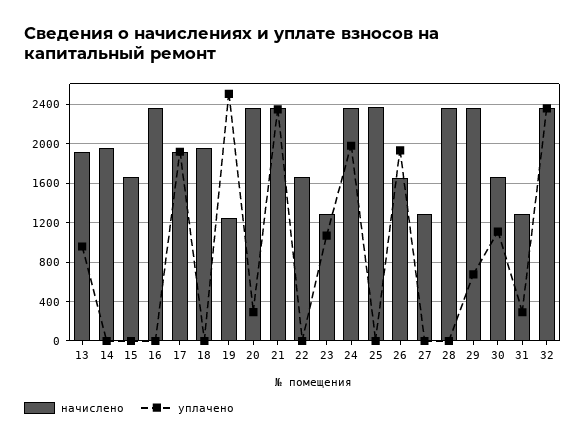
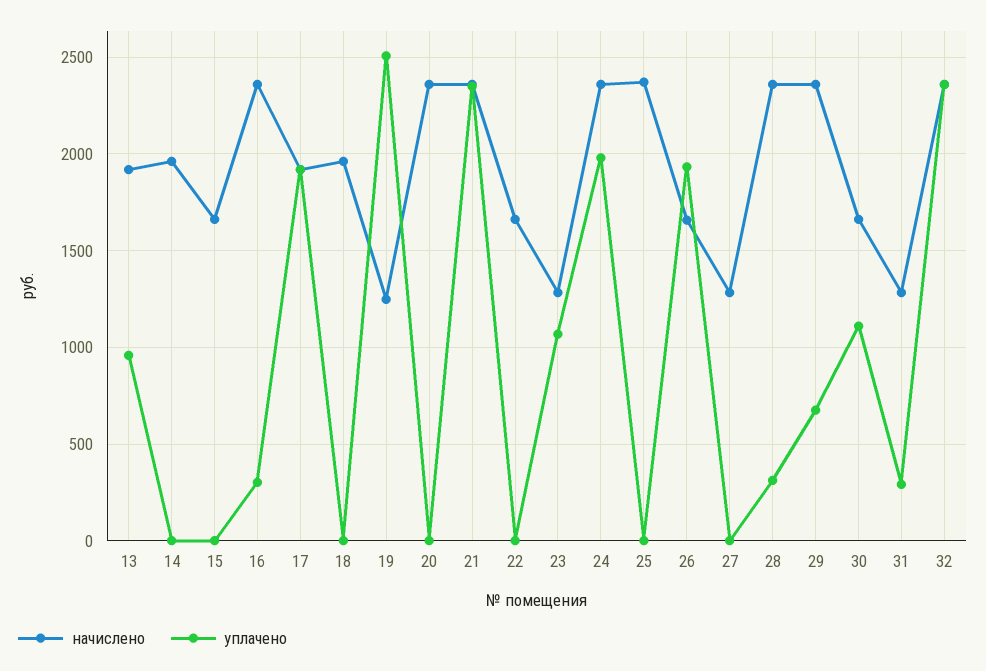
  {
    "начислено": {
      "13": 1900,
      "14": 1950,
      "15": 1650,
      "16": 2350,
      "17": 1900,
      "18": 1950,
      "19": 1250,
      "20": 2350,
      "21": 2350,
      "22": 1650,
      "23": 1300,
      "24": 2350,
      "25": 2350,
      "26": 1650,
      "27": 1300,
      "28": 2350,
      "29": 2350,
      "30": 1650,
      "31": 1300,
      "32": 2350
    },
    "уплачено": {
      "13": 950,
      "14": 0,
      "15": 0,
-     "16": 0,
+     "16": 300,
      "17": 1900,
      "18": 0,
      "19": 2500,
-     "20": 300,
+     "20": 0,
      "21": 2350,
      "22": 0,
      "23": 1050,
      "24": 2000,
      "25": 0,
      "26": 1950,
      "27": 0,
-     "28": 0,
+     "28": 300,
      "29": 700,
      "30": 1100,
      "31": 300,
      "32": 2350
    }
  }

